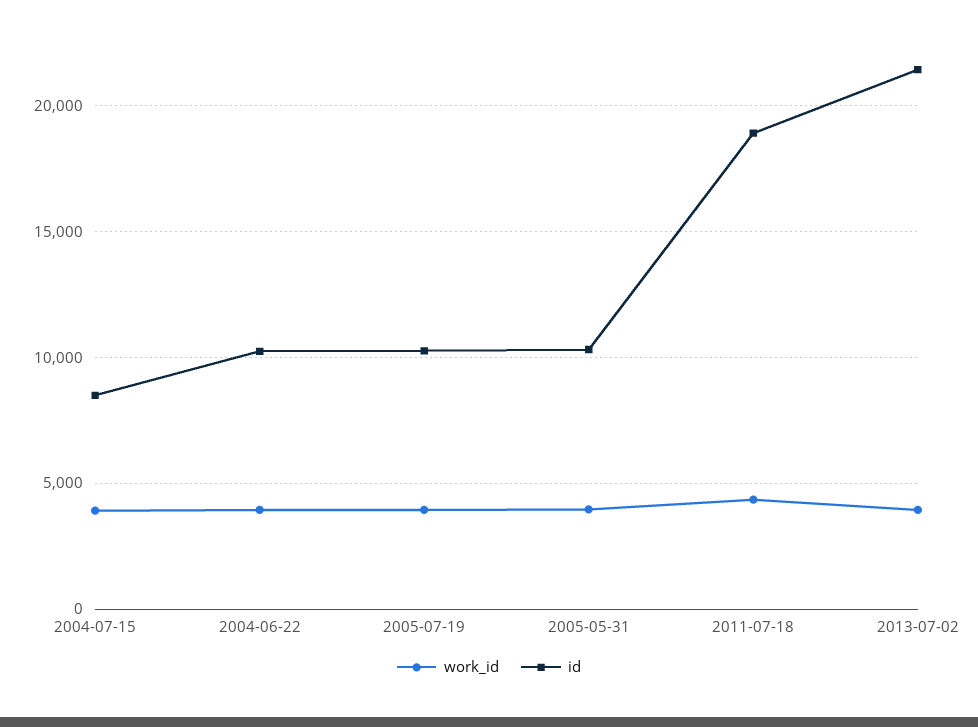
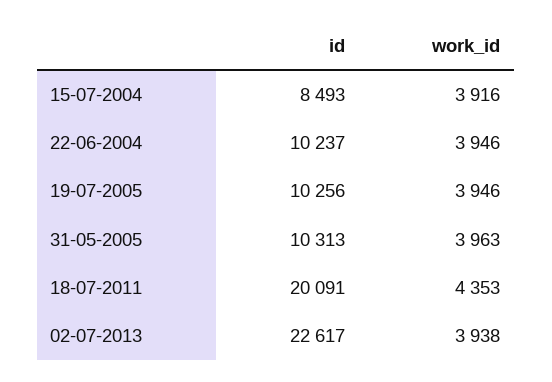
  {
    "work_id": {
      "2004-07-15": 3916,
      "2004-06-22": 3946,
      "2005-07-19": 3946,
      "2005-05-31": 3963,
      "2011-07-18": 4353,
      "2013-07-02": 3938
    },
    "id": {
      "2004-07-15": 8493,
      "2004-06-22": 10237,
      "2005-07-19": 10256,
      "2005-05-31": 10313,
-     "2011-07-18": 19000,
+     "2011-07-18": 20091,
-     "2013-07-02": 21500
+     "2013-07-02": 22617
    }
  }

